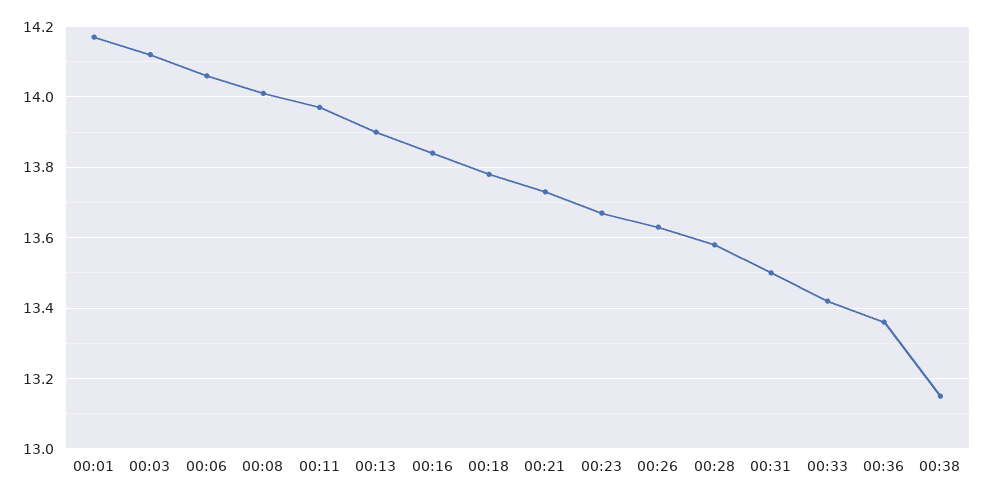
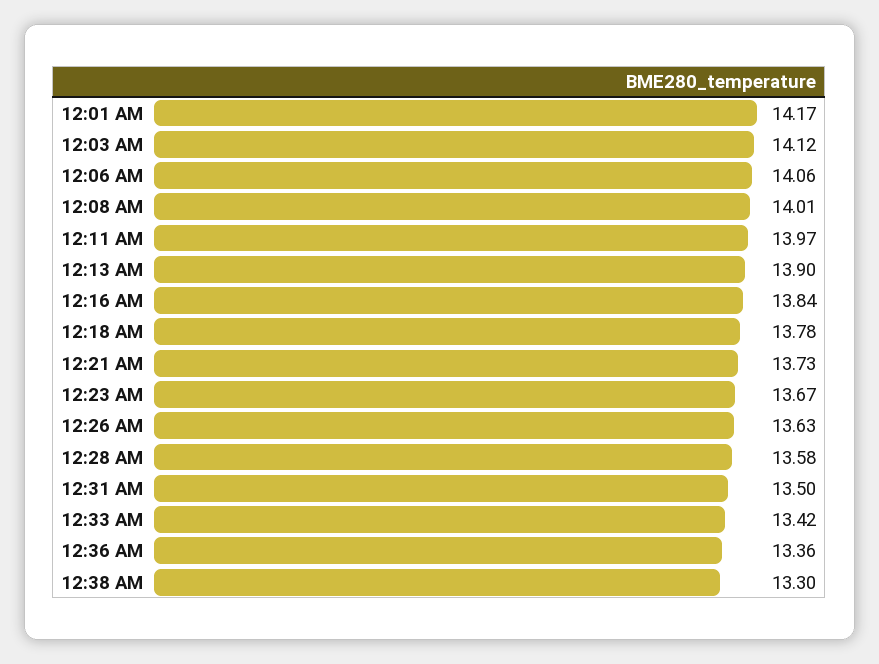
  {
    "00:01": 14.17,
    "00:03": 14.12,
    "00:06": 14.06,
    "00:08": 14.01,
    "00:11": 13.97,
    "00:13": 13.9,
    "00:16": 13.84,
    "00:18": 13.78,
    "00:21": 13.73,
    "00:23": 13.67,
    "00:26": 13.63,
    "00:28": 13.58,
    "00:31": 13.5,
    "00:33": 13.42,
    "00:36": 13.36,
-   "00:38": 13.15
+   "00:38": 13.3
  }

